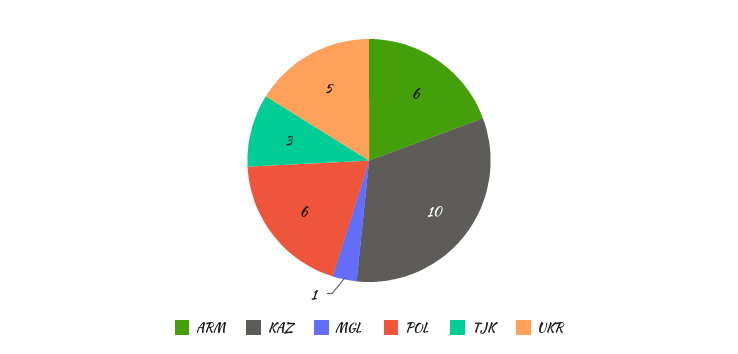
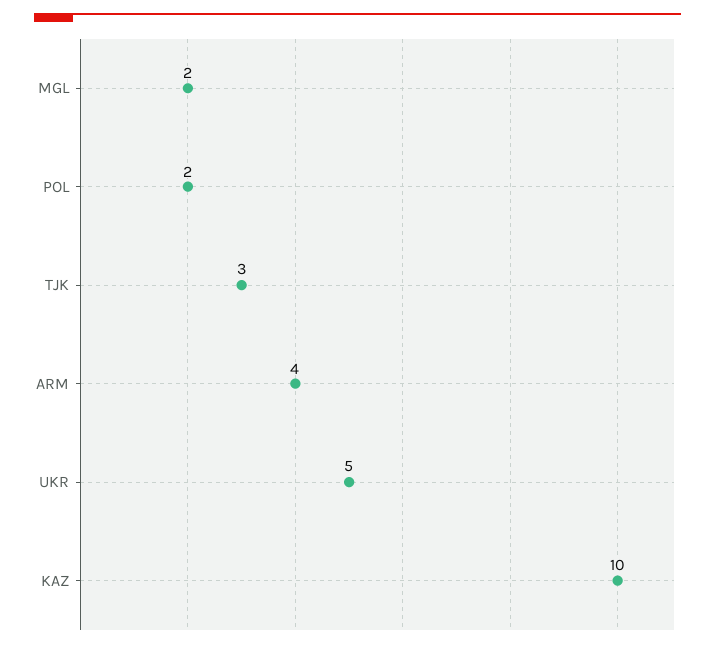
  {
-   "ARM": 6,
+   "ARM": 4,
    "KAZ": 10,
-   "MGL": 1,
+   "MGL": 2,
-   "POL": 6,
+   "POL": 2,
    "TJK": 3,
    "UKR": 5
  }

